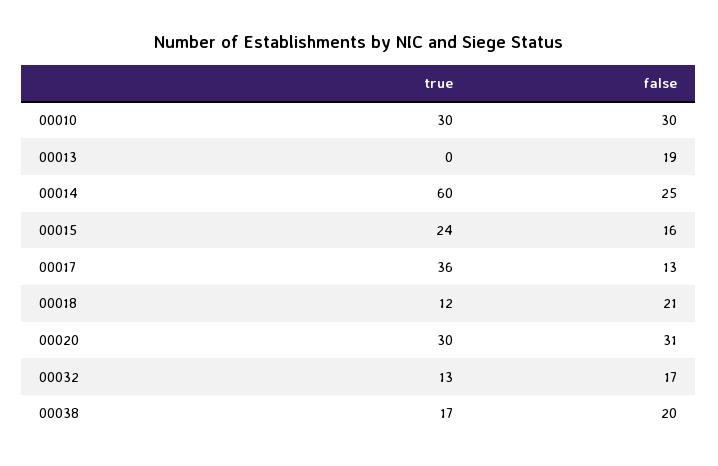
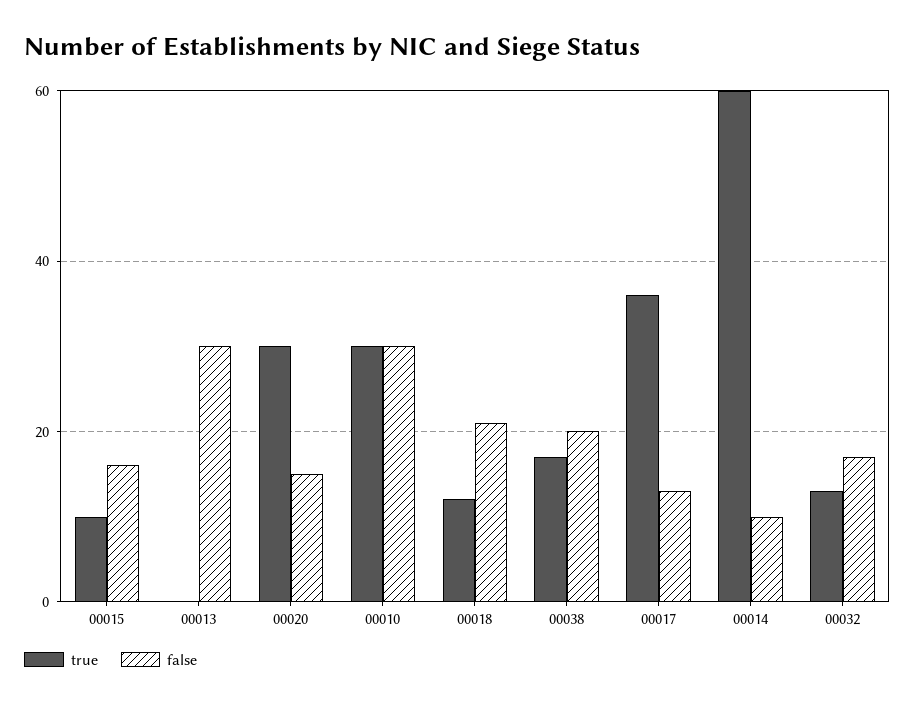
  {
    "true": {
      "00010": 30,
      "00013": 0,
      "00014": 60,
-     "00015": 24,
+     "00015": 10,
      "00017": 36,
      "00018": 12,
      "00020": 30,
      "00032": 13,
      "00038": 17
    },
    "false": {
      "00010": 30,
-     "00013": 19,
+     "00013": 30,
-     "00014": 25,
+     "00014": 10,
      "00015": 16,
      "00017": 13,
      "00018": 21,
-     "00020": 31,
+     "00020": 15,
      "00032": 17,
      "00038": 20
    }
  }

